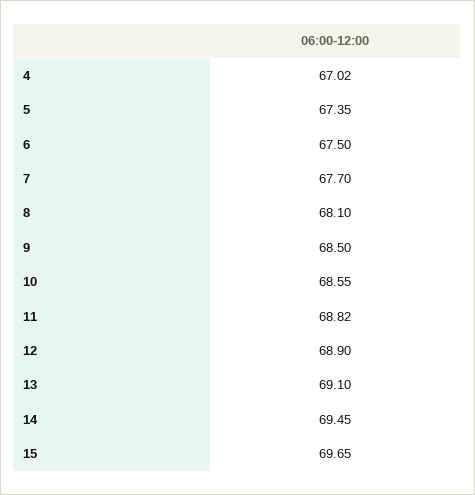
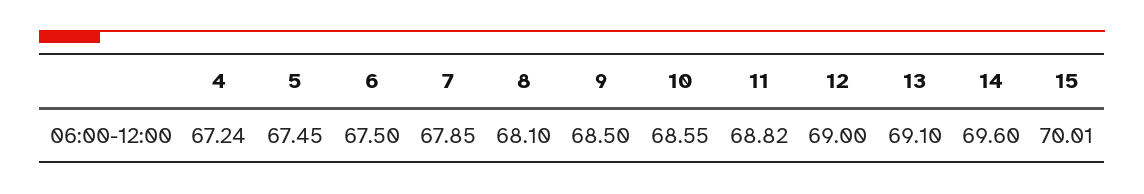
  {
-   "4": 67.02,
+   "4": 67.24,
-   "5": 67.35,
+   "5": 67.45,
    "6": 67.5,
-   "7": 67.7,
+   "7": 67.85,
    "8": 68.1,
    "9": 68.5,
    "10": 68.55,
    "11": 68.82,
-   "12": 68.9,
+   "12": 69,
    "13": 69.1,
-   "14": 69.45,
+   "14": 69.6,
-   "15": 69.65
+   "15": 70.01
  }

